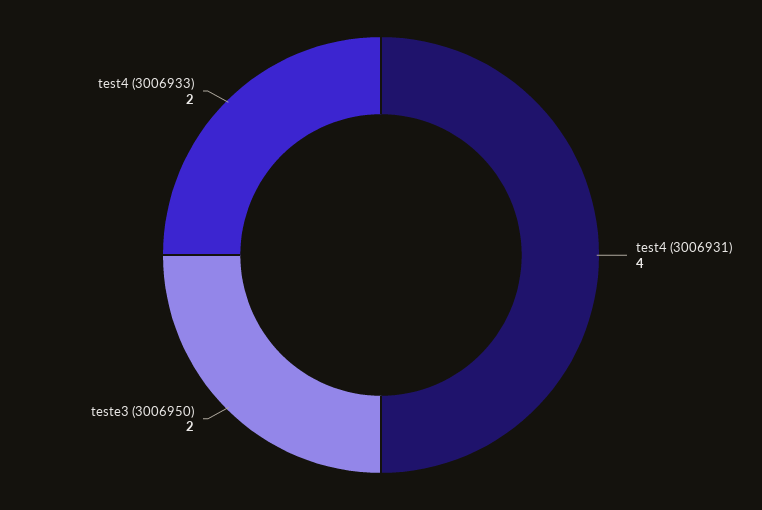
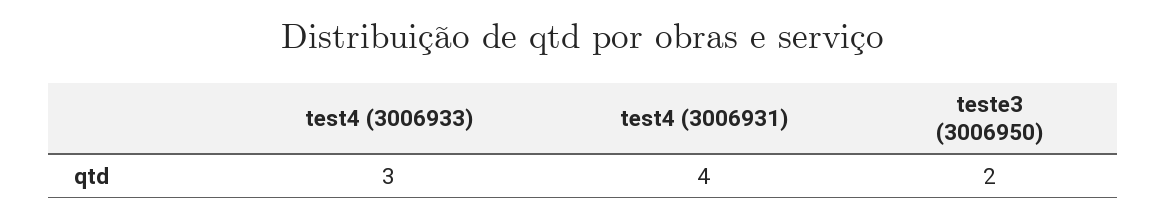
  {
    "test4 (3006931)": 4,
    "teste3 (3006950)": 2,
-   "test4 (3006933)": 2
+   "test4 (3006933)": 3
  }

